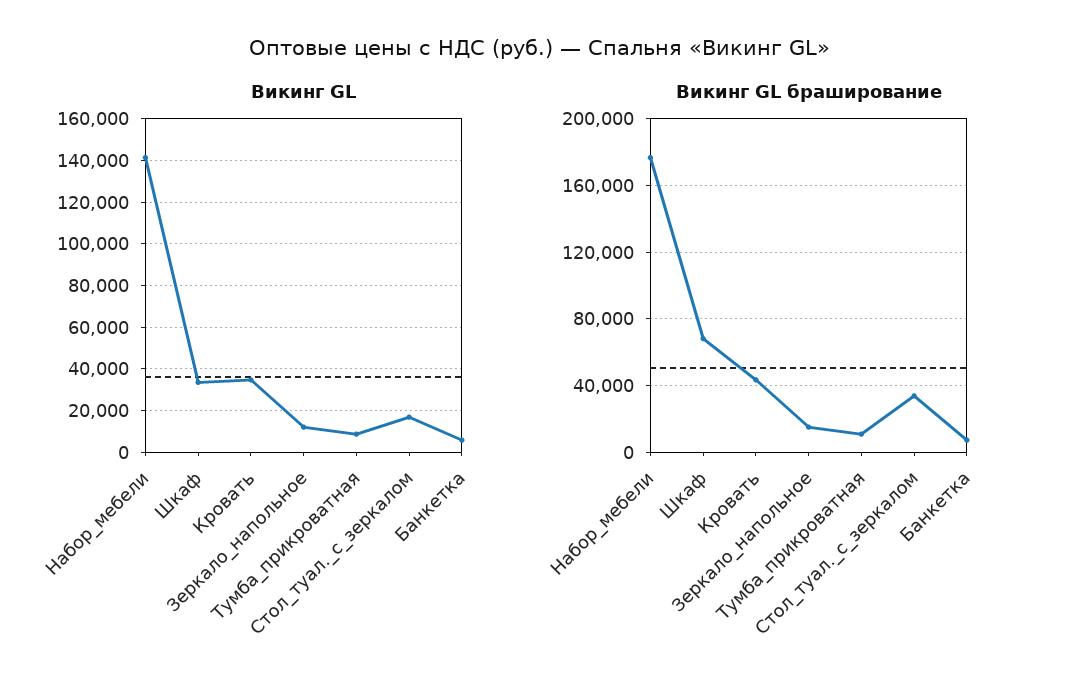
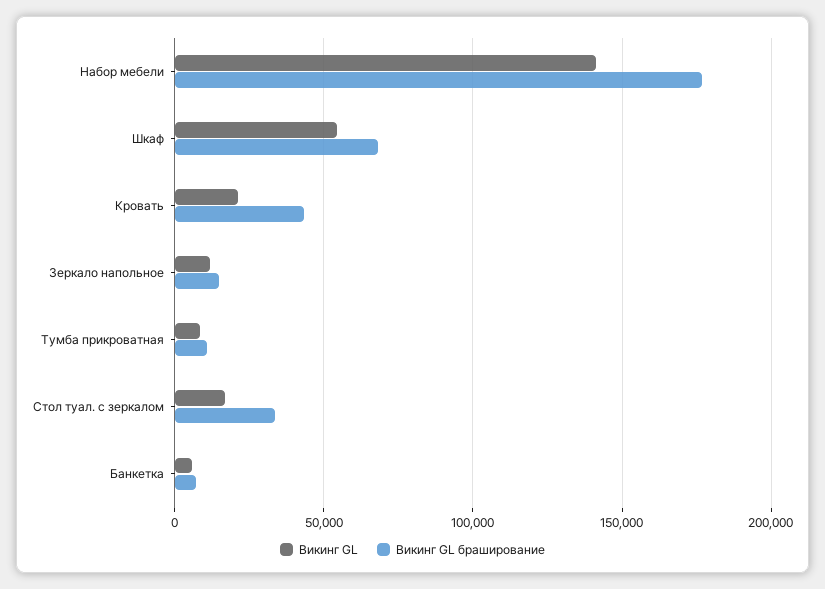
  {
    "Викинг GL": {
      "Набор_мебели": 140000,
-     "Шкаф": 35000,
+     "Шкаф": 55000,
-     "Кровать": 35000,
+     "Кровать": 20000,
      "Зеркало_напольное": 10000,
      "Тумба_прикроватная": 10000,
      "Стол_туал._с_зеркалом": 15000,
      "Банкетка": 5000
    },
    "Викинг GL браширование": {
      "Набор_мебели": 175000,
      "Шкаф": 70000,
      "Кровать": 45000,
      "Зеркало_напольное": 15000,
      "Тумба_прикроватная": 10000,
      "Стол_туал._с_зеркалом": 35000,
      "Банкетка": 5000
    }
  }

